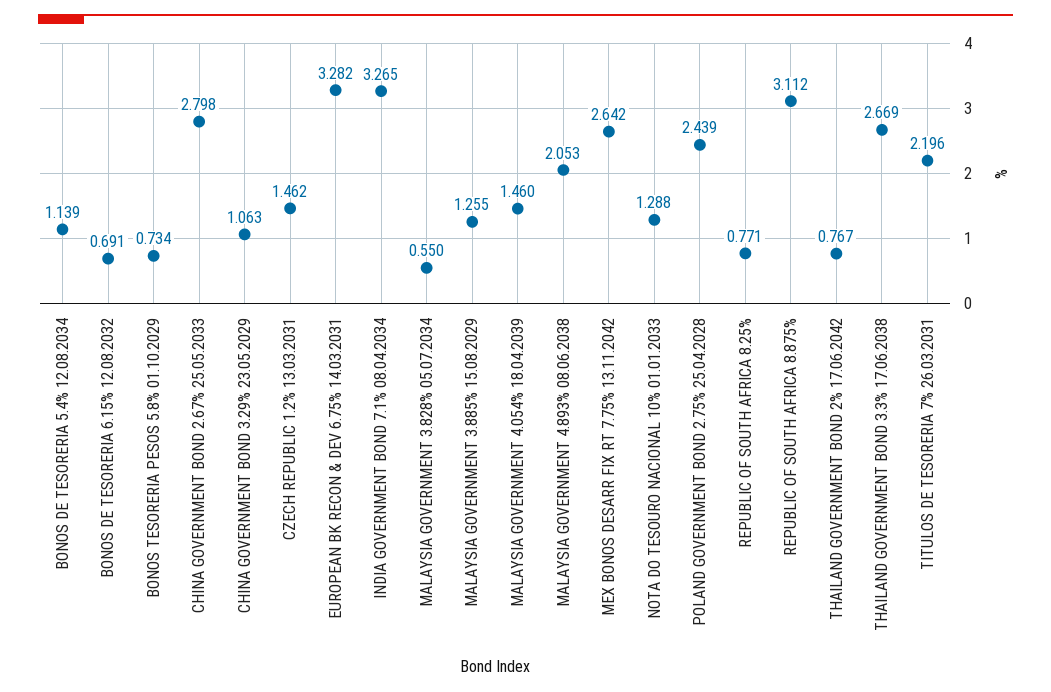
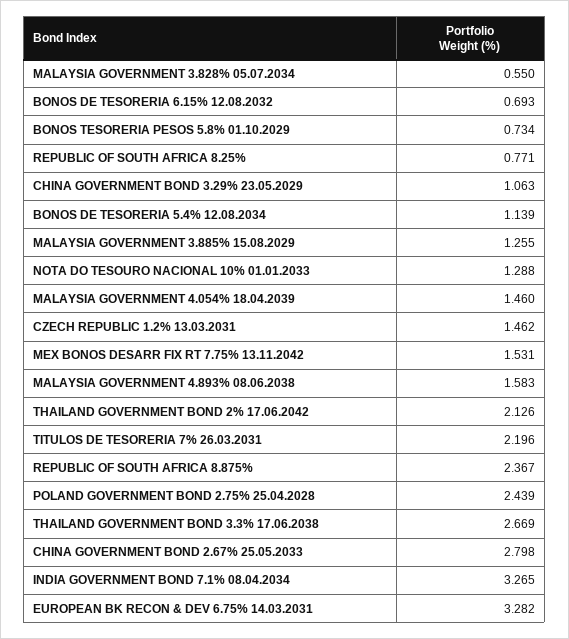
  {
    "BONOS DE TESORERIA 5.4% 12.08.2034": 1.139,
-   "BONOS DE TESORERIA 6.15% 12.08.2032": 0.691,
+   "BONOS DE TESORERIA 6.15% 12.08.2032": 0.693,
    "BONOS TESORERIA PESOS 5.8% 01.10.2029": 0.734,
    "CHINA GOVERNMENT BOND 2.67% 25.05.2033": 2.798,
    "CHINA GOVERNMENT BOND 3.29% 23.05.2029": 1.063,
    "CZECH REPUBLIC 1.2% 13.03.2031": 1.462,
    "EUROPEAN BK RECON & DEV 6.75% 14.03.2031": 3.282,
    "INDIA GOVERNMENT BOND 7.1% 08.04.2034": 3.265,
    "MALAYSIA GOVERNMENT 3.828% 05.07.2034": 0.55,
    "MALAYSIA GOVERNMENT 3.885% 15.08.2029": 1.255,
    "MALAYSIA GOVERNMENT 4.054% 18.04.2039": 1.46,
-   "MALAYSIA GOVERNMENT 4.893% 08.06.2038": 2.053,
+   "MALAYSIA GOVERNMENT 4.893% 08.06.2038": 1.583,
-   "MEX BONOS DESARR FIX RT 7.75% 13.11.2042": 2.642,
+   "MEX BONOS DESARR FIX RT 7.75% 13.11.2042": 1.531,
    "NOTA DO TESOURO NACIONAL 10% 01.01.2033": 1.288,
    "POLAND GOVERNMENT BOND 2.75% 25.04.2028": 2.439,
    "REPUBLIC OF SOUTH AFRICA 8.25%": 0.771,
-   "REPUBLIC OF SOUTH AFRICA 8.875%": 3.112,
+   "REPUBLIC OF SOUTH AFRICA 8.875%": 2.367,
-   "THAILAND GOVERNMENT BOND 2% 17.06.2042": 0.767,
+   "THAILAND GOVERNMENT BOND 2% 17.06.2042": 2.126,
    "THAILAND GOVERNMENT BOND 3.3% 17.06.2038": 2.669,
    "TITULOS DE TESORERIA 7% 26.03.2031": 2.196
  }

